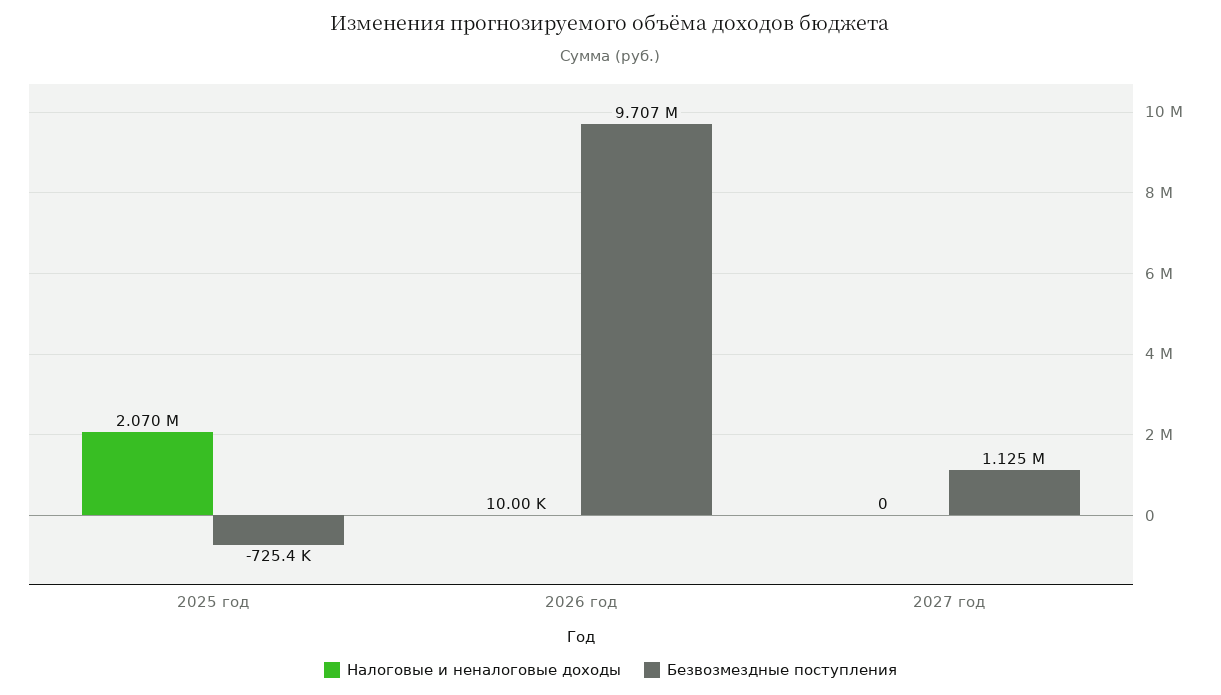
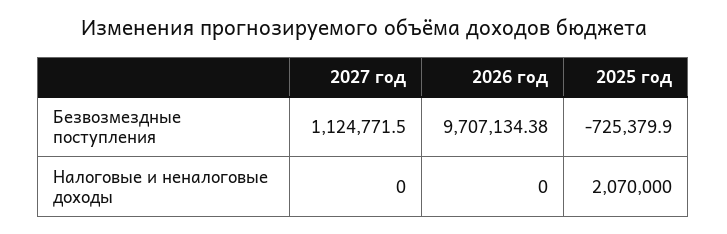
  {
    "Налоговые и неналоговые доходы": {
      "2025 год": 2070000,
-     "2026 год": 10000,
+     "2026 год": 0,
      "2027 год": 0
    },
    "Безвозмездные поступления": {
      "2025 год": -725379.9,
      "2026 год": 9707134.38,
      "2027 год": 1124771.5
    }
  }

